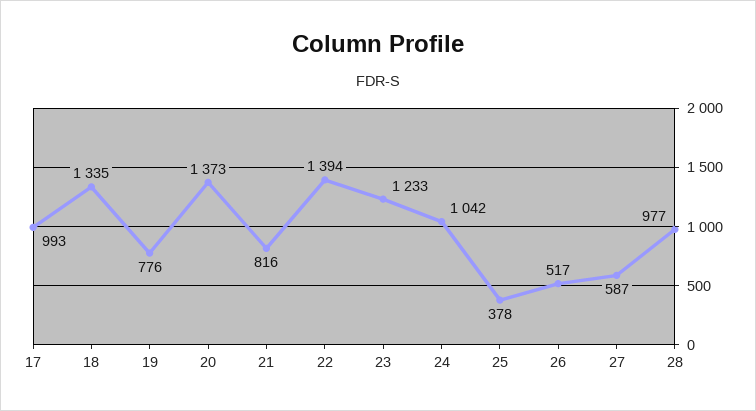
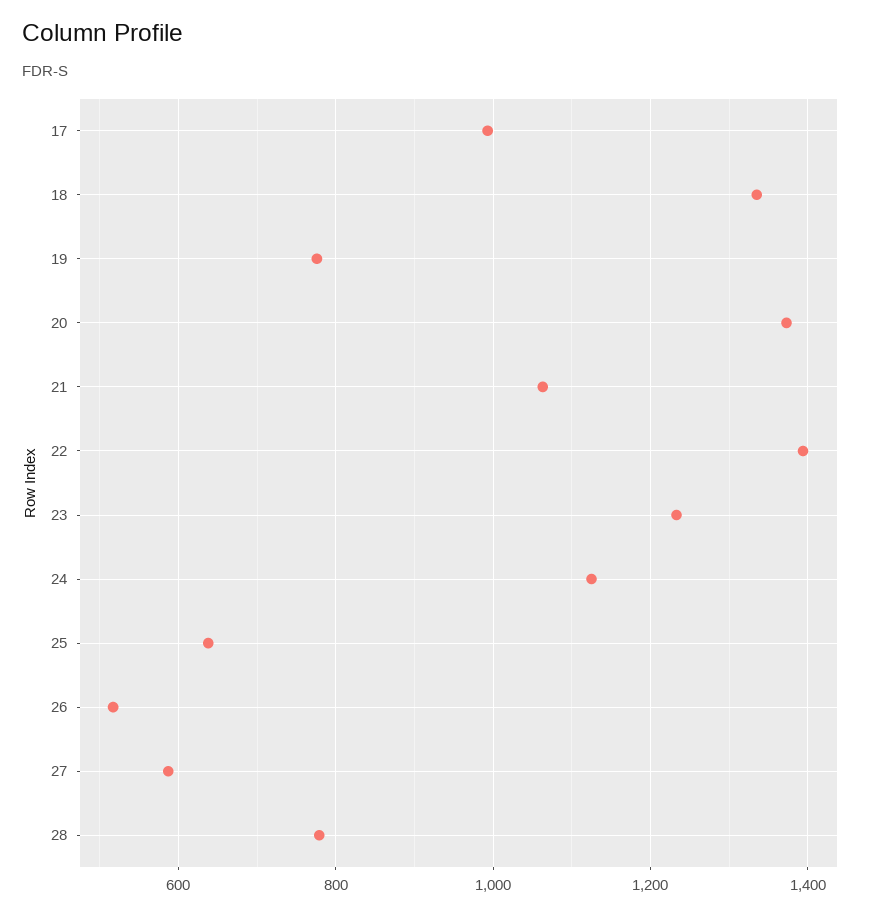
  {
    "17": 993,
    "18": 1335,
    "19": 776,
    "20": 1373,
-   "21": 816,
+   "21": 1060,
    "22": 1394,
    "23": 1233,
-   "24": 1042,
+   "24": 1120,
-   "25": 378,
+   "25": 640,
    "26": 517,
    "27": 587,
-   "28": 977
+   "28": 780
  }

